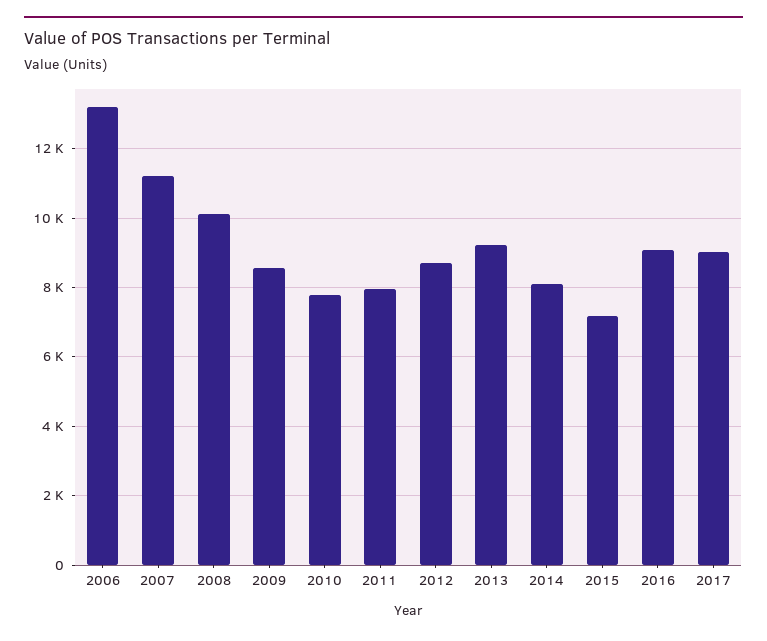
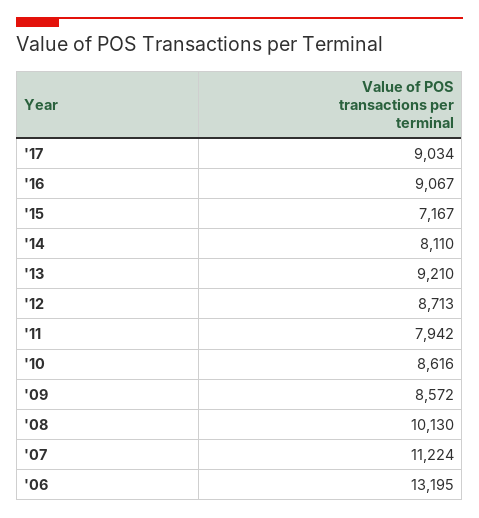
  {
    "2006": 13195,
    "2007": 11224,
    "2008": 10130,
    "2009": 8572,
-   "2010": 7800,
+   "2010": 8616,
    "2011": 7942,
    "2012": 8713,
    "2013": 9210,
    "2014": 8110,
    "2015": 7167,
    "2016": 9067,
    "2017": 9034
  }

